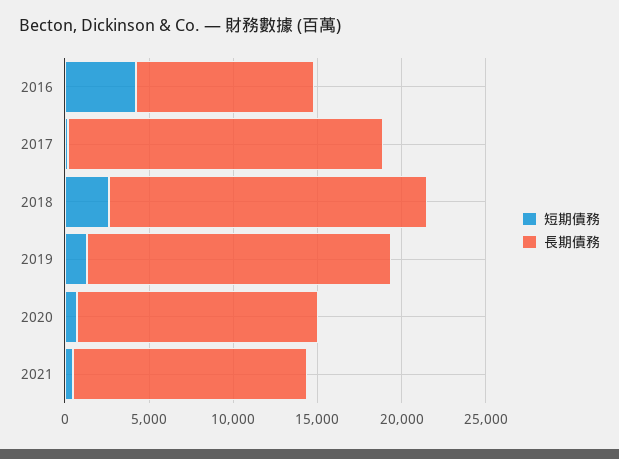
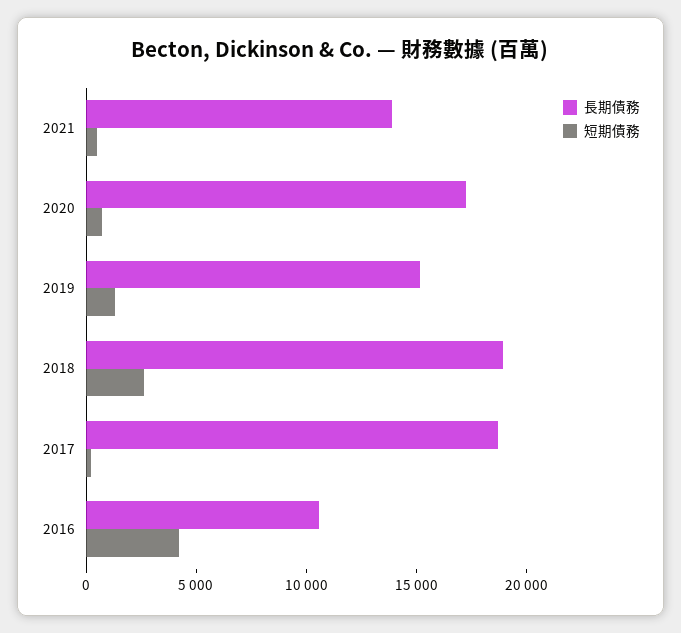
  {
    "短期債務": {
      "2016": 4000,
      "2017": 0,
      "2018": 3000,
      "2019": 1000,
      "2020": 1000,
      "2021": 1000
    },
    "長期債務": {
      "2016": 11000,
      "2017": 19000,
      "2018": 19000,
-     "2019": 18000,
+     "2019": 15000,
-     "2020": 14000,
+     "2020": 17000,
      "2021": 14000
    }
  }

